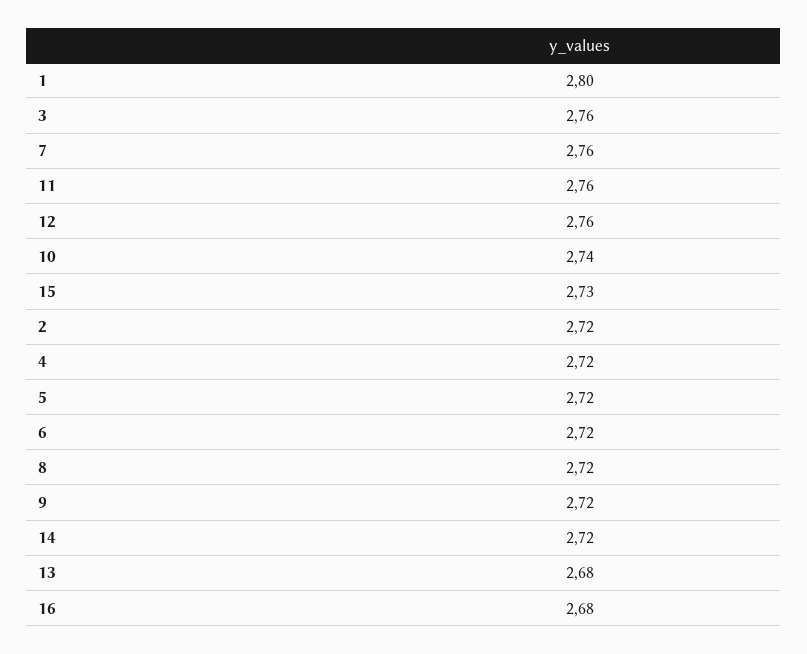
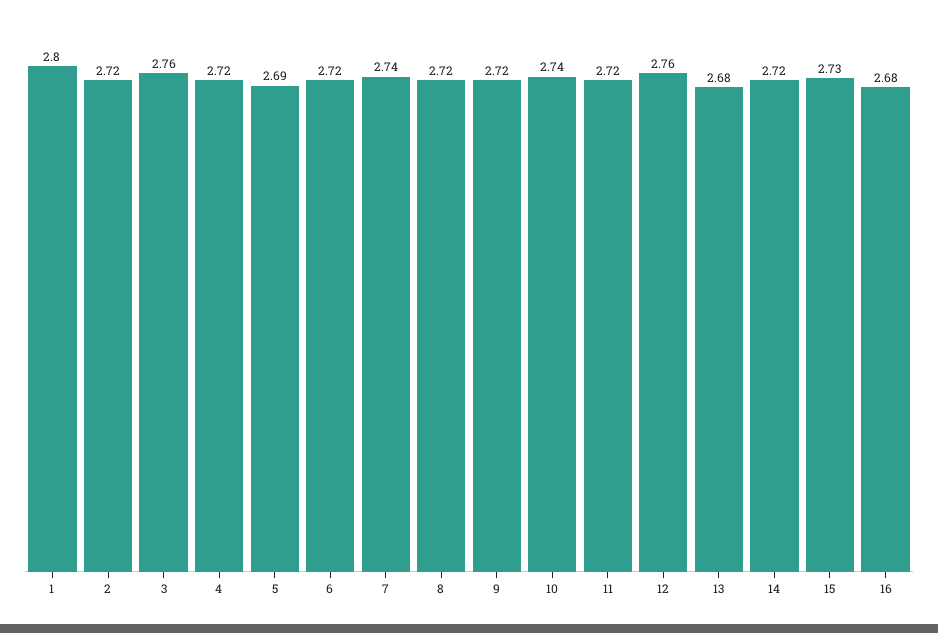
  {
    "1": 2.8,
    "3": 2.76,
-   "7": 2.76,
+   "7": 2.74,
-   "11": 2.76,
+   "11": 2.72,
    "12": 2.76,
    "10": 2.74,
    "15": 2.73,
    "2": 2.72,
    "4": 2.72,
-   "5": 2.72,
+   "5": 2.69,
    "6": 2.72,
    "8": 2.72,
    "9": 2.72,
    "14": 2.72,
    "13": 2.68,
    "16": 2.68
  }

